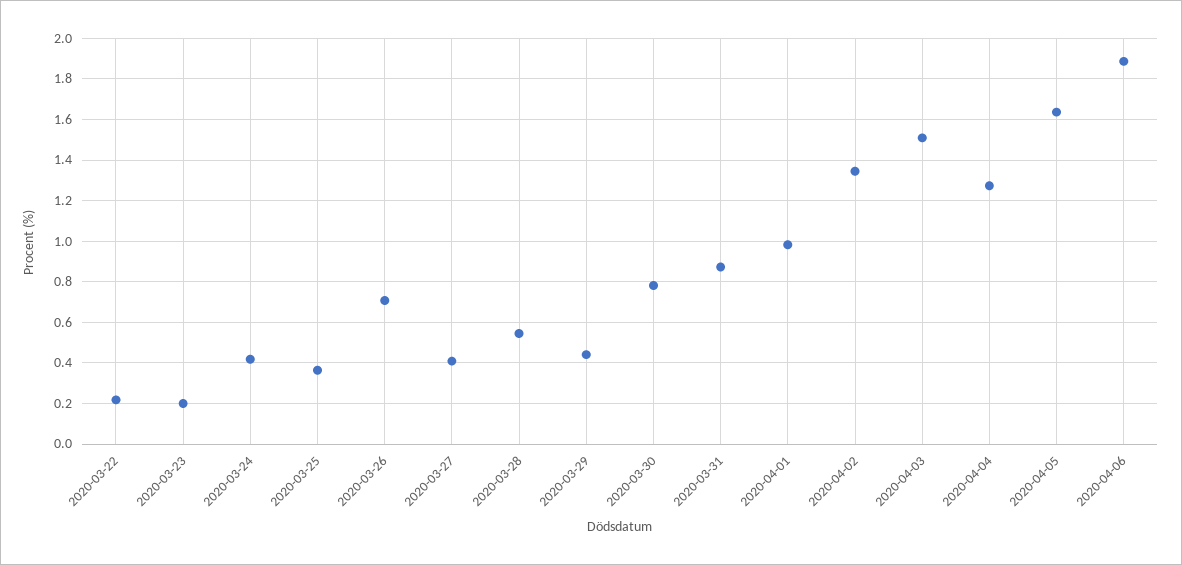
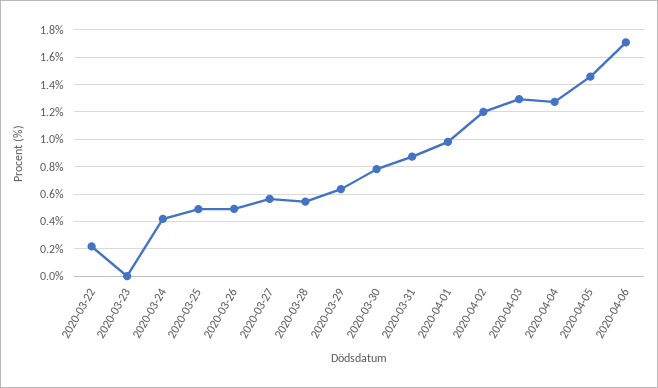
  {
    "2020-03-22": 0.2,
-   "2020-03-23": 0.2,
+   "2020-03-23": 0,
    "2020-03-24": 0.4,
-   "2020-03-25": 0.35,
+   "2020-03-25": 0.5,
-   "2020-03-26": 0.7,
+   "2020-03-26": 0.5,
-   "2020-03-27": 0.4,
+   "2020-03-27": 0.55,
    "2020-03-28": 0.55,
-   "2020-03-29": 0.45,
+   "2020-03-29": 0.65,
    "2020-03-30": 0.8,
    "2020-03-31": 0.85,
    "2020-04-01": 1,
-   "2020-04-02": 1.35,
+   "2020-04-02": 1.2,
-   "2020-04-03": 1.5,
+   "2020-04-03": 1.3,
    "2020-04-04": 1.25,
-   "2020-04-05": 1.65,
+   "2020-04-05": 1.45,
-   "2020-04-06": 1.9
+   "2020-04-06": 1.7
  }

